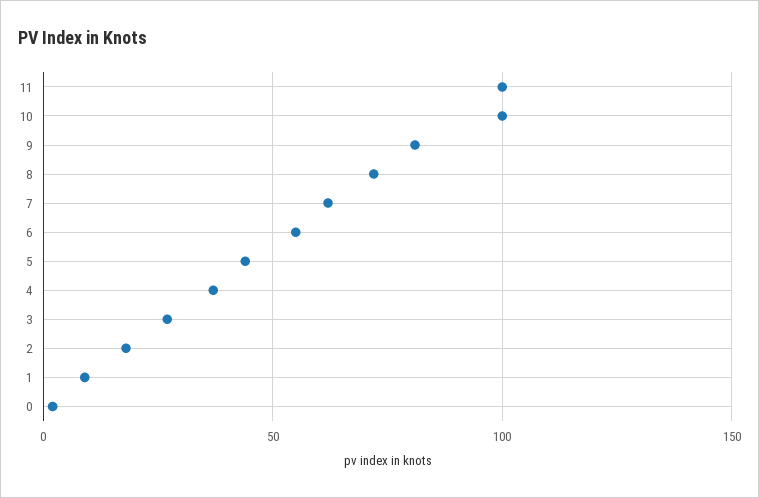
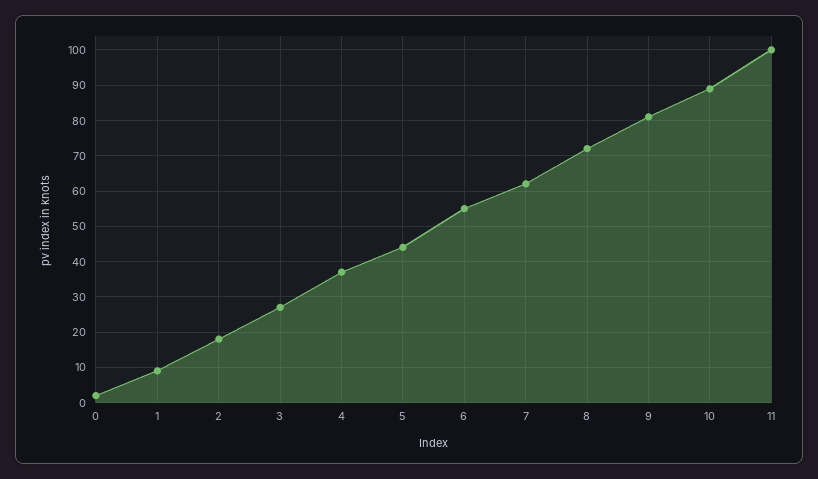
  {
    "11": 100,
-   "10": 100,
+   "10": 90,
    "9": 80,
    "8": 70,
    "7": 60,
    "6": 55,
    "5": 45,
    "4": 35,
    "3": 25,
    "2": 20,
    "1": 10,
    "0": 0
  }

